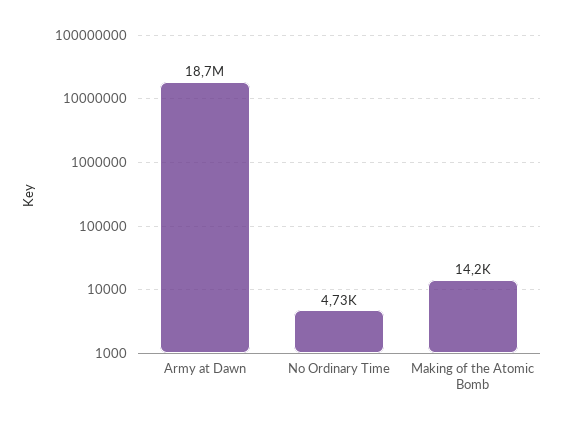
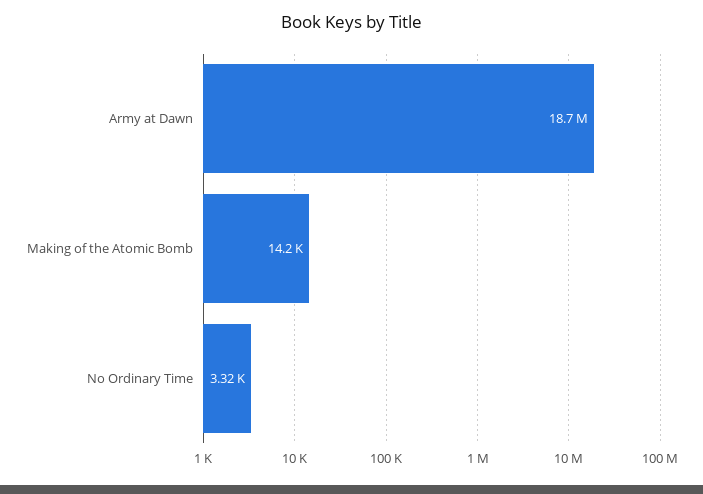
  {
    "Army at Dawn": 18700000,
-   "No Ordinary Time": 4730,
+   "No Ordinary Time": 3320,
    "Making of the Atomic Bomb": 14200
  }

